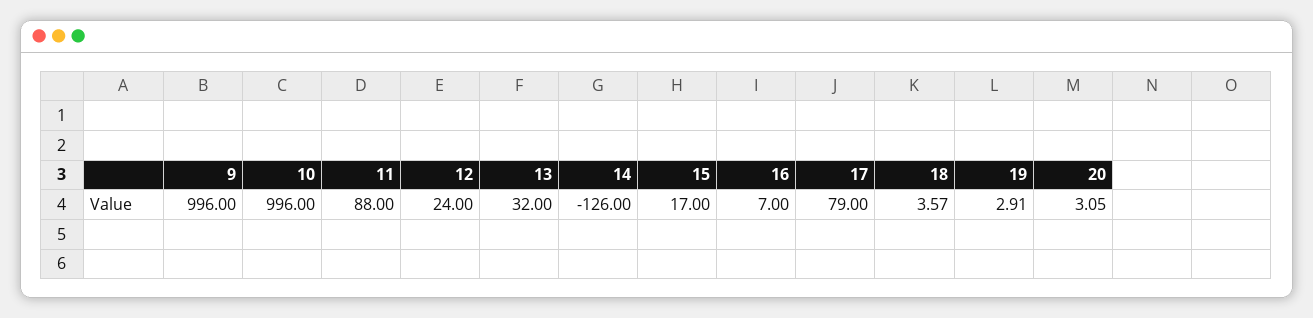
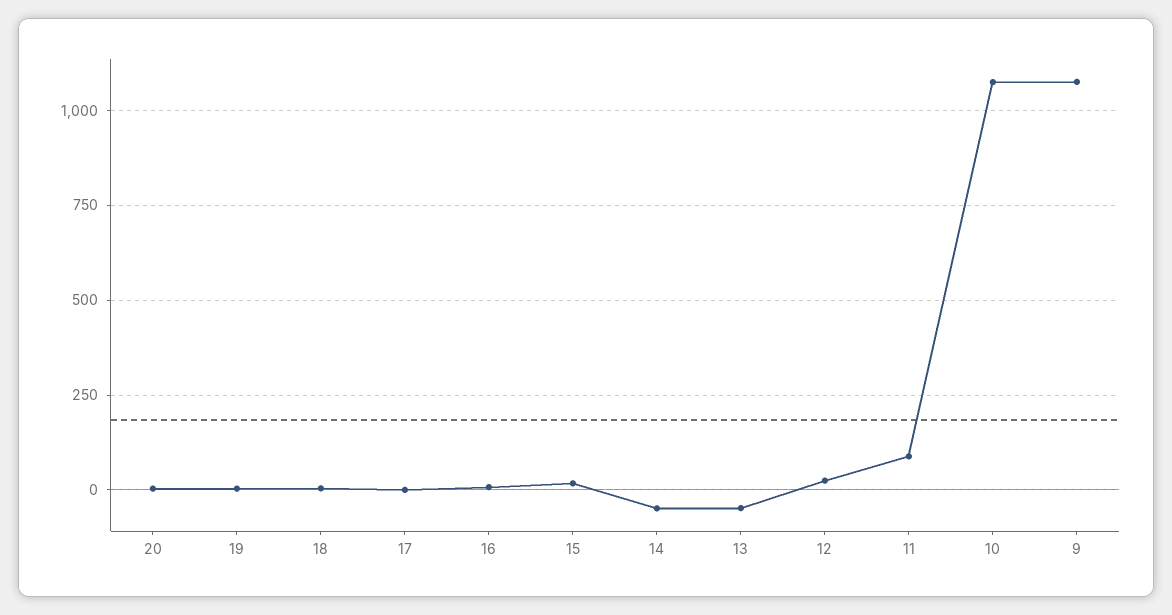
  {
-   "9": 996,
+   "9": 1075,
-   "10": 996,
+   "10": 1075,
    "11": 88,
    "12": 24,
-   "13": 32,
+   "13": -50,
-   "14": -126,
+   "14": -50,
    "15": 17,
    "16": 7,
-   "17": 79,
+   "17": 0,
    "18": 3.57,
    "19": 2.91,
    "20": 3.05
  }

